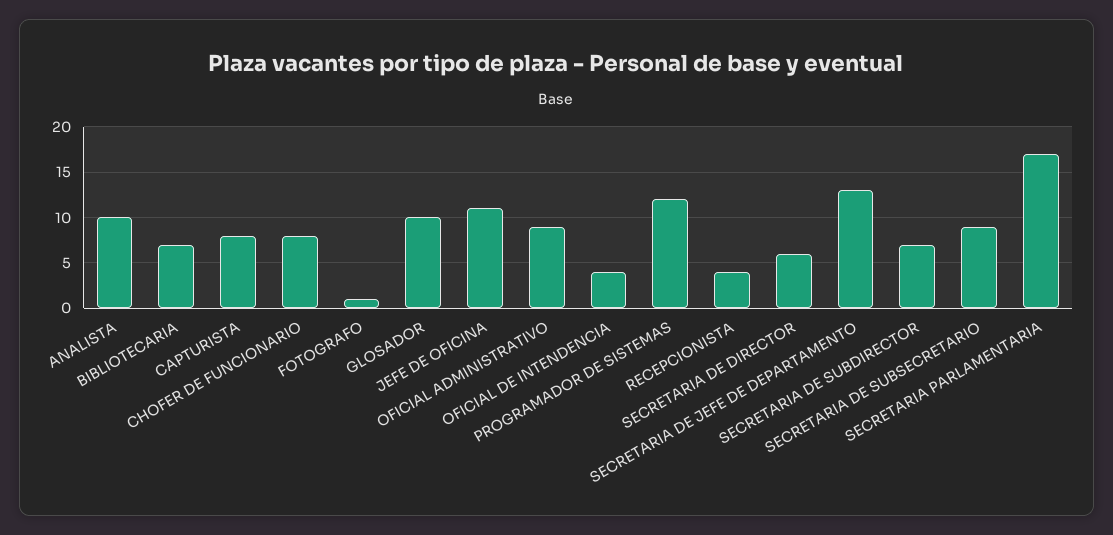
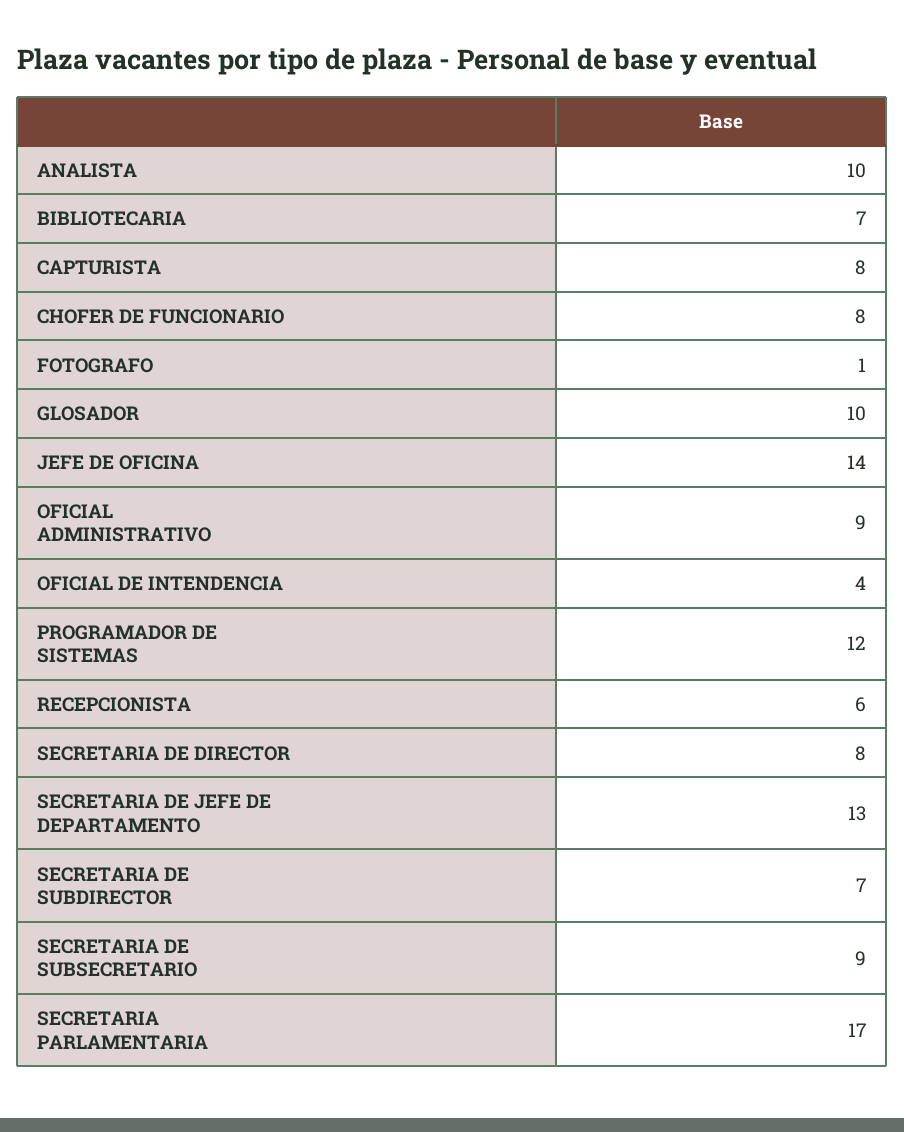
  {
    "ANALISTA": 10,
    "BIBLIOTECARIA": 7,
    "CAPTURISTA": 8,
    "CHOFER DE FUNCIONARIO": 8,
    "FOTOGRAFO": 1,
    "GLOSADOR": 10,
-   "JEFE DE OFICINA": 11,
+   "JEFE DE OFICINA": 14,
    "OFICIAL ADMINISTRATIVO": 9,
    "OFICIAL DE INTENDENCIA": 4,
    "PROGRAMADOR DE SISTEMAS": 12,
-   "RECEPCIONISTA": 4,
+   "RECEPCIONISTA": 6,
-   "SECRETARIA DE DIRECTOR": 6,
+   "SECRETARIA DE DIRECTOR": 8,
    "SECRETARIA DE JEFE DE DEPARTAMENTO": 13,
    "SECRETARIA DE SUBDIRECTOR": 7,
    "SECRETARIA DE SUBSECRETARIO": 9,
    "SECRETARIA PARLAMENTARIA": 17
  }

